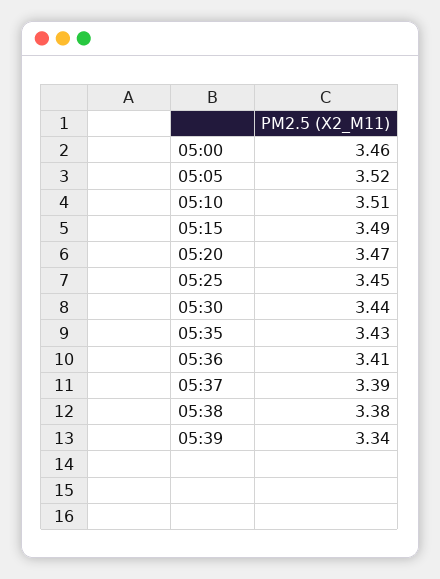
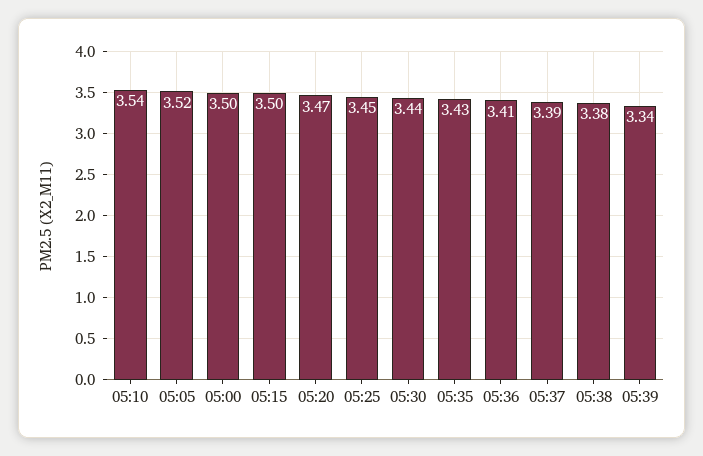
  {
-   "05:00": 3.46,
+   "05:00": 3.5,
    "05:05": 3.52,
-   "05:10": 3.51,
+   "05:10": 3.54,
-   "05:15": 3.49,
+   "05:15": 3.5,
    "05:20": 3.47,
    "05:25": 3.45,
    "05:30": 3.44,
    "05:35": 3.43,
    "05:36": 3.41,
    "05:37": 3.39,
    "05:38": 3.38,
    "05:39": 3.34
  }

